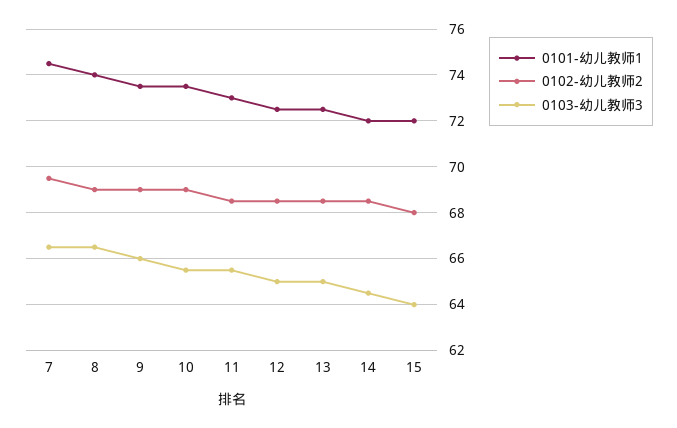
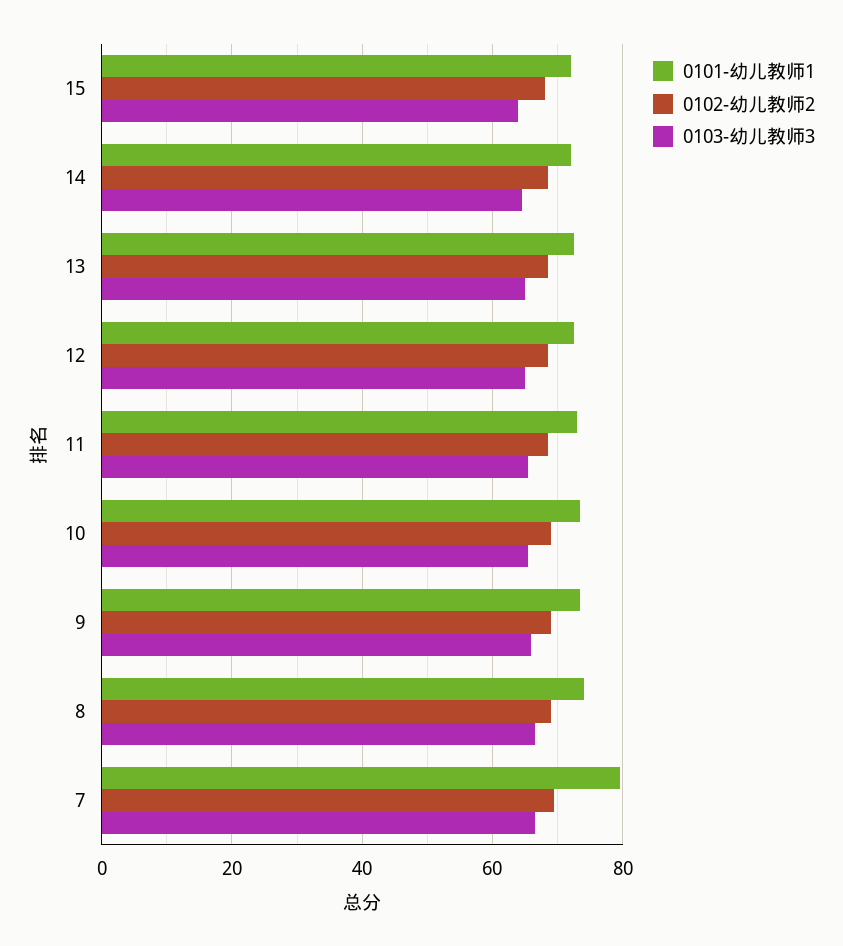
  {
    "0101-幼儿教师1": {
-     "7": 74.5,
+     "7": 80,
      "8": 74,
      "9": 73.5,
      "10": 73.5,
      "11": 73,
      "12": 72.5,
      "13": 72.5,
      "14": 72,
      "15": 72
    },
    "0102-幼儿教师2": {
      "7": 69.5,
      "8": 69,
      "9": 69,
      "10": 69,
      "11": 68.5,
      "12": 68.5,
      "13": 68.5,
      "14": 68.5,
      "15": 68
    },
    "0103-幼儿教师3": {
      "7": 66.5,
      "8": 66.5,
      "9": 66,
      "10": 65.5,
      "11": 65.5,
      "12": 65,
      "13": 65,
      "14": 64.5,
      "15": 64
    }
  }

